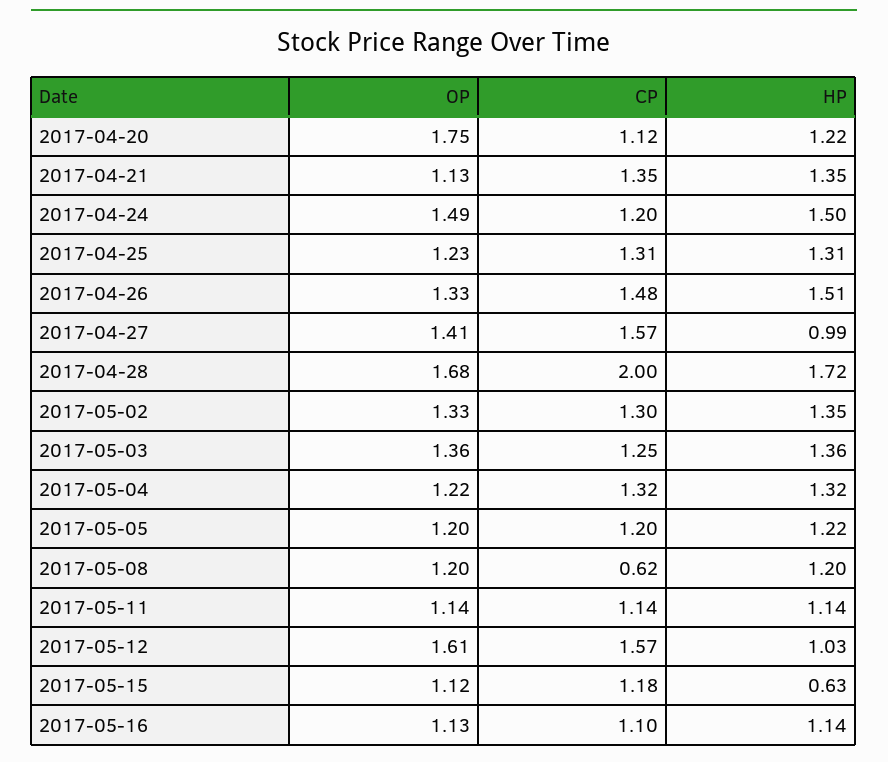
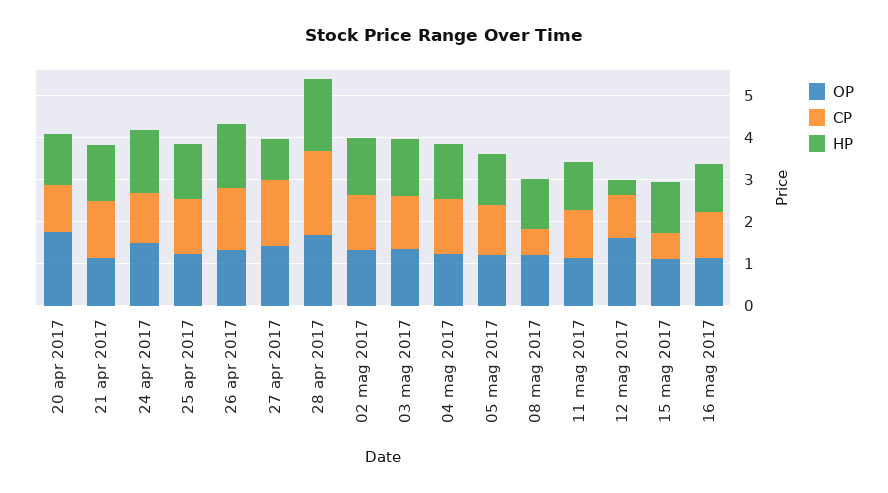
  {
    "OP": {
      "2017-04-20": 1.75,
      "2017-04-21": 1.13,
      "2017-04-24": 1.49,
      "2017-04-25": 1.23,
      "2017-04-26": 1.33,
      "2017-04-27": 1.41,
      "2017-04-28": 1.68,
      "2017-05-02": 1.33,
      "2017-05-03": 1.36,
      "2017-05-04": 1.22,
      "2017-05-05": 1.2,
      "2017-05-08": 1.2,
      "2017-05-11": 1.14,
      "2017-05-12": 1.61,
      "2017-05-15": 1.12,
      "2017-05-16": 1.13
    },
    "CP": {
      "2017-04-20": 1.12,
      "2017-04-21": 1.35,
      "2017-04-24": 1.2,
      "2017-04-25": 1.31,
      "2017-04-26": 1.48,
      "2017-04-27": 1.57,
      "2017-04-28": 2,
      "2017-05-02": 1.3,
      "2017-05-03": 1.25,
      "2017-05-04": 1.32,
      "2017-05-05": 1.2,
      "2017-05-08": 0.62,
      "2017-05-11": 1.14,
-     "2017-05-12": 1.57,
+     "2017-05-12": 1,
-     "2017-05-15": 1.18,
+     "2017-05-15": 0.6,
      "2017-05-16": 1.1
    },
    "HP": {
      "2017-04-20": 1.22,
      "2017-04-21": 1.35,
      "2017-04-24": 1.5,
      "2017-04-25": 1.31,
      "2017-04-26": 1.51,
      "2017-04-27": 0.99,
      "2017-04-28": 1.72,
      "2017-05-02": 1.35,
      "2017-05-03": 1.36,
      "2017-05-04": 1.32,
      "2017-05-05": 1.22,
      "2017-05-08": 1.2,
      "2017-05-11": 1.14,
-     "2017-05-12": 1.03,
+     "2017-05-12": 0.4,
-     "2017-05-15": 0.63,
+     "2017-05-15": 1.2,
      "2017-05-16": 1.14
    }
  }

